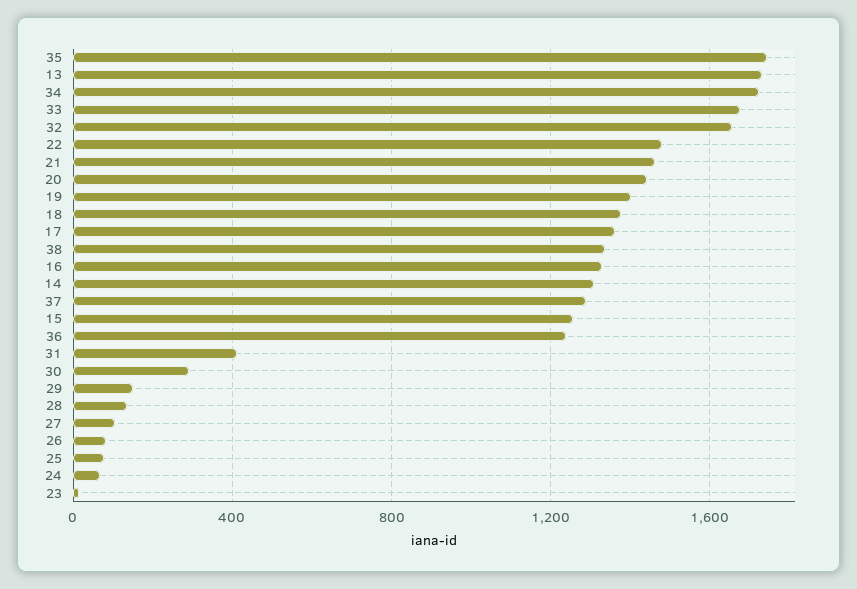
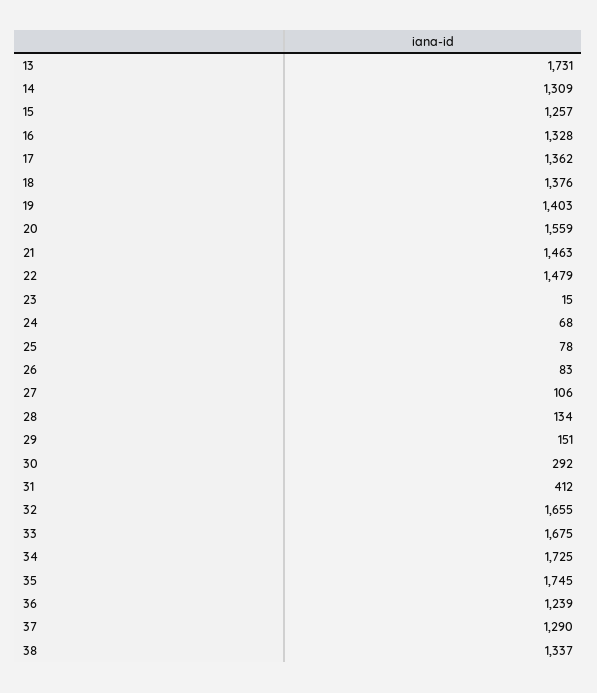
  {
    "35": 1745,
    "13": 1731,
    "34": 1725,
    "33": 1675,
    "32": 1655,
    "22": 1479,
    "21": 1463,
-   "20": 1450,
+   "20": 1559,
    "19": 1403,
    "18": 1376,
    "17": 1362,
    "38": 1337,
    "16": 1328,
    "14": 1309,
    "37": 1290,
    "15": 1257,
    "36": 1239,
    "31": 412,
    "30": 292,
    "29": 151,
    "28": 134,
    "27": 106,
    "26": 83,
    "25": 78,
    "24": 68,
    "23": 15
  }

